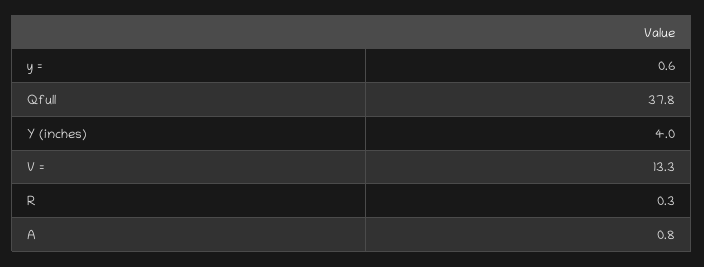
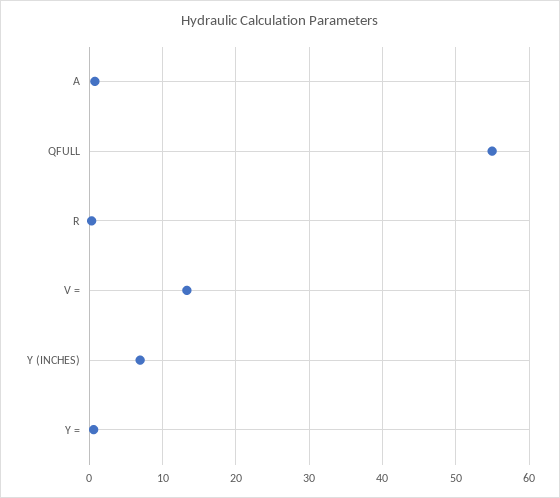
  {
    "y =": 0.6,
-   "Qfull": 37.8,
+   "Qfull": 55,
-   "Y (inches)": 4,
+   "Y (inches)": 7,
    "V =": 13.3,
    "R": 0.3,
    "A": 0.8
  }

